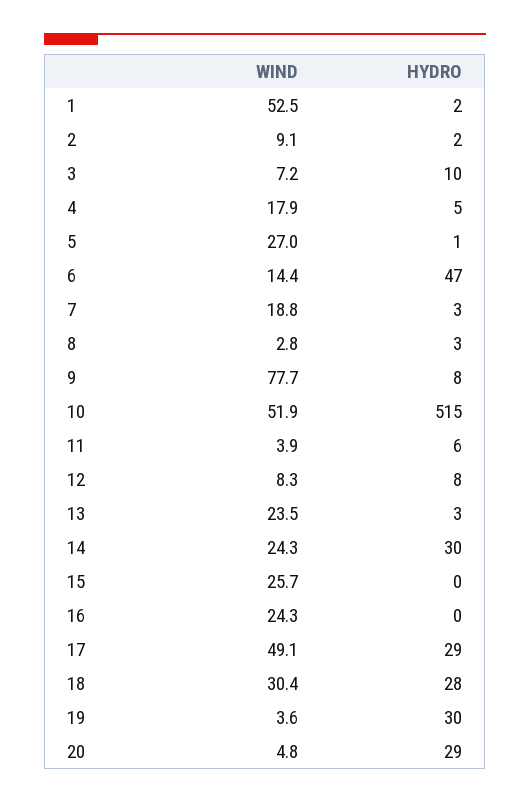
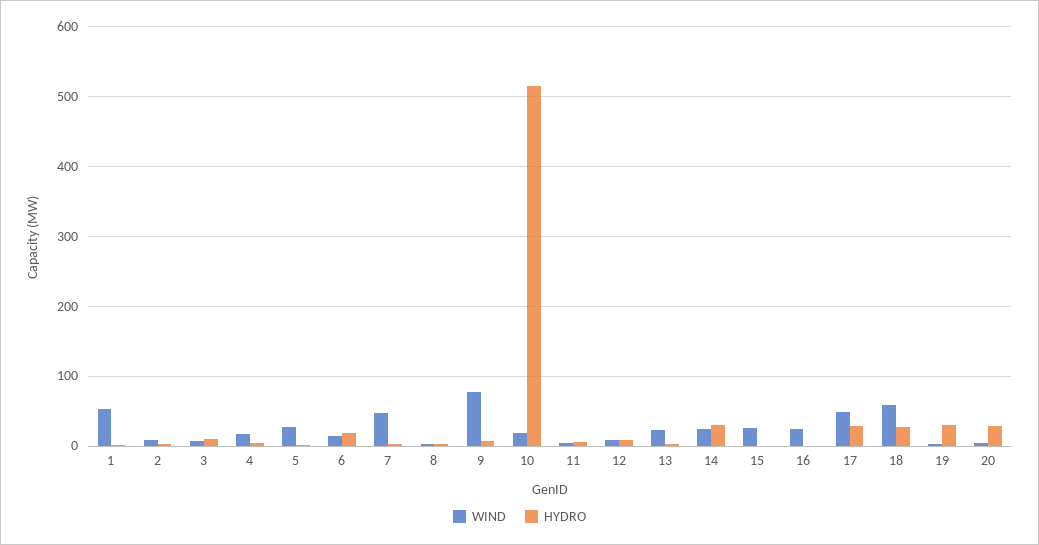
  {
    "WIND": {
      "1": 52.5,
      "2": 9.1,
      "3": 7.2,
      "4": 17.9,
      "5": 27,
      "6": 14.4,
-     "7": 18.8,
+     "7": 50,
      "8": 2.8,
      "9": 77.7,
-     "10": 51.9,
+     "10": 20,
      "11": 3.9,
      "12": 8.3,
      "13": 23.5,
      "14": 24.3,
      "15": 25.7,
      "16": 24.3,
      "17": 49.1,
-     "18": 30.4,
+     "18": 60,
      "19": 3.6,
      "20": 4.8
    },
    "HYDRO": {
      "1": 2,
      "2": 2,
      "3": 10,
      "4": 5,
      "5": 1,
-     "6": 47,
+     "6": 20,
      "7": 3,
      "8": 3,
      "9": 8,
      "10": 515,
      "11": 6,
      "12": 8,
      "13": 3,
      "14": 30,
      "15": 0,
      "16": 0,
      "17": 29,
      "18": 28,
      "19": 30,
      "20": 29
    }
  }

